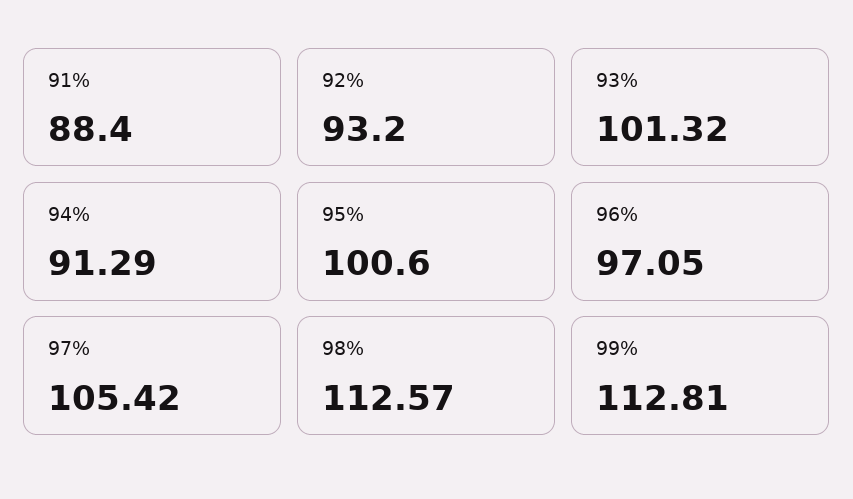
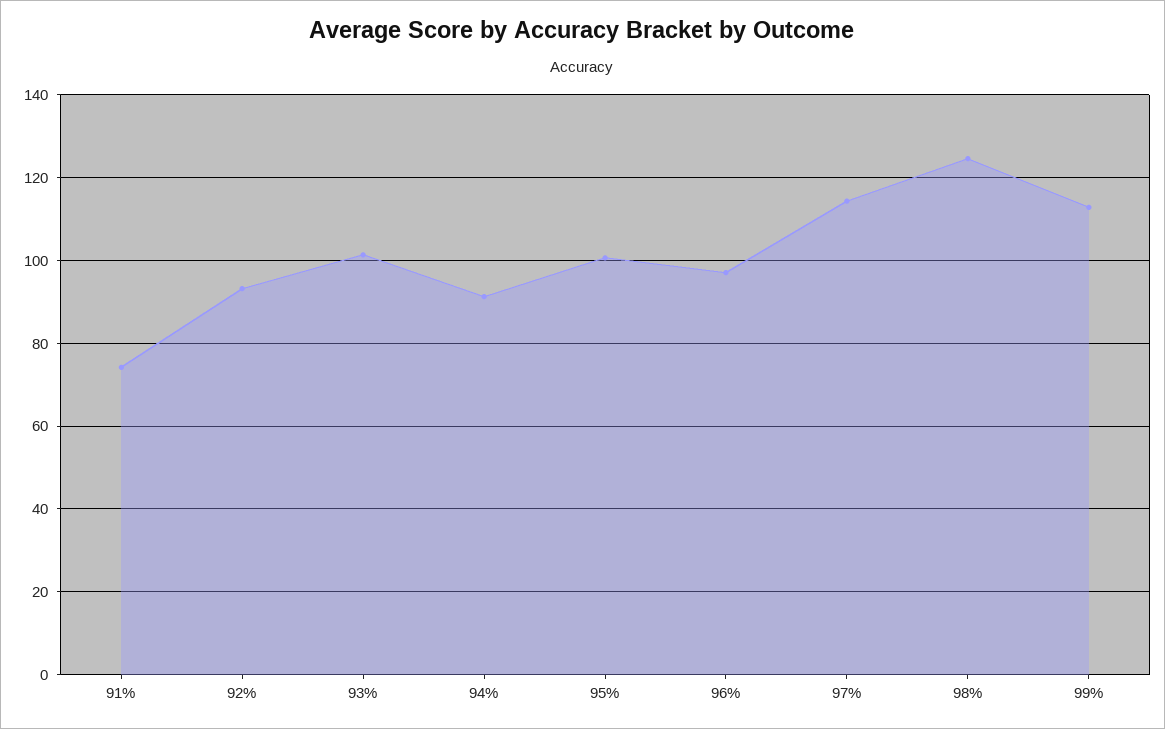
  {
-   "91%": 88.4,
+   "91%": 74,
    "92%": 93.2,
    "93%": 101.32,
    "94%": 91.29,
    "95%": 100.6,
    "96%": 97.05,
-   "97%": 105.42,
+   "97%": 114,
-   "98%": 112.57,
+   "98%": 124,
    "99%": 112.81
  }

